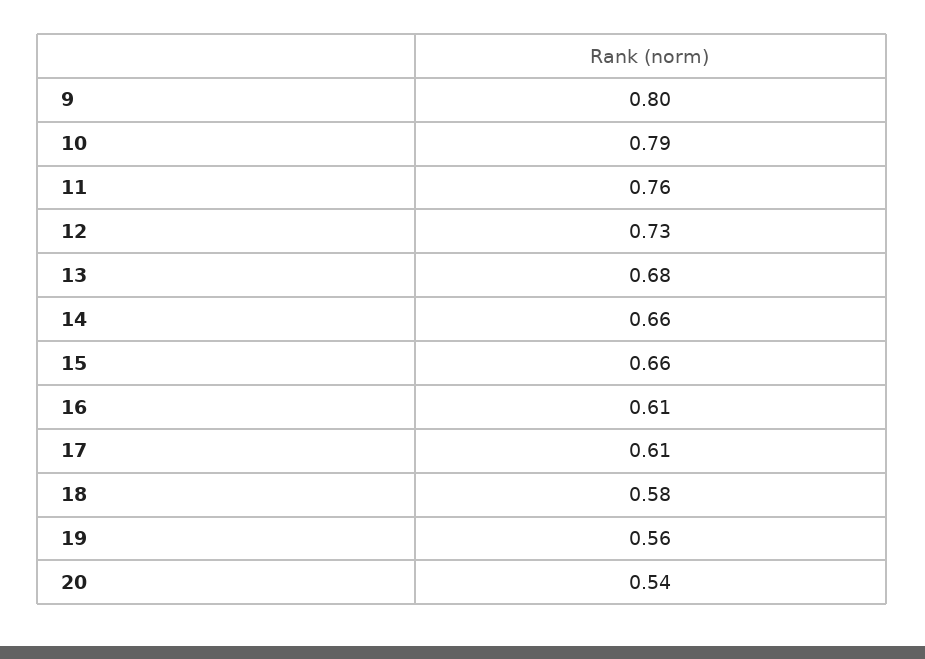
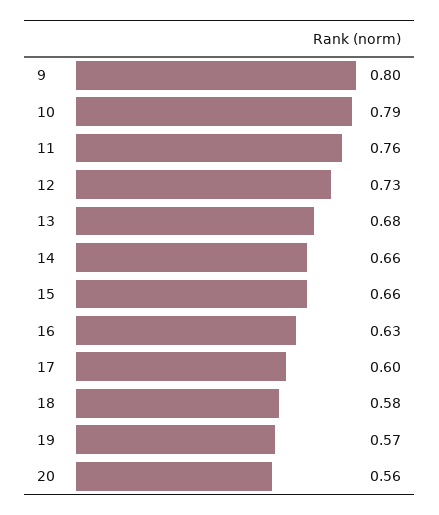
  {
    "9": 0.8,
    "10": 0.79,
    "11": 0.76,
    "12": 0.73,
    "13": 0.68,
    "14": 0.66,
    "15": 0.66,
-   "16": 0.61,
+   "16": 0.63,
-   "17": 0.61,
+   "17": 0.6,
    "18": 0.58,
-   "19": 0.56,
+   "19": 0.57,
-   "20": 0.54
+   "20": 0.56
  }

